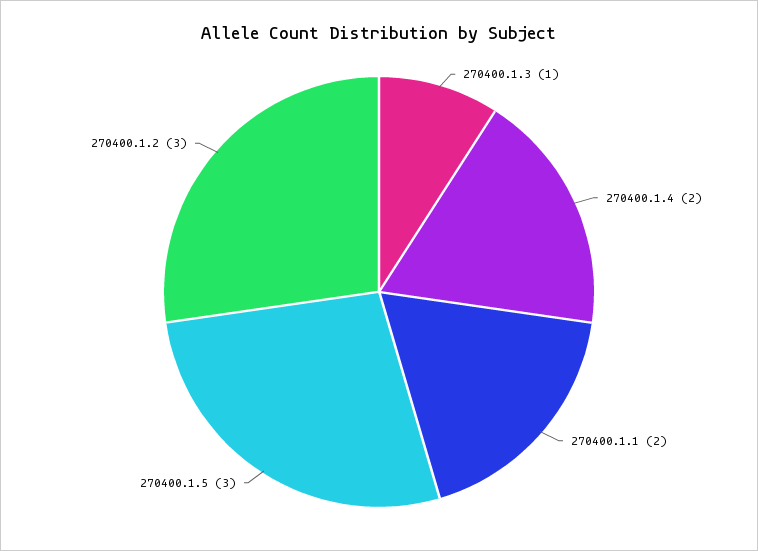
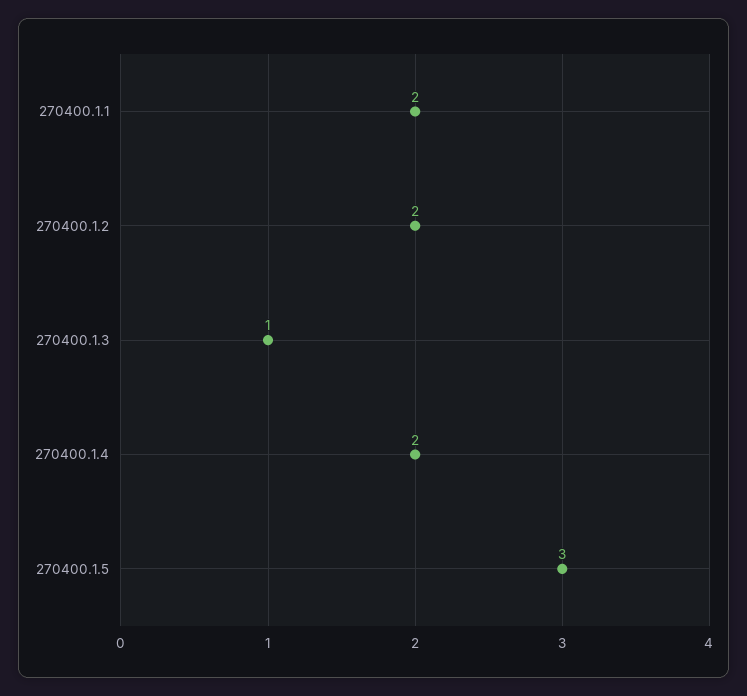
  {
    "270400.1.3": 1,
    "270400.1.4": 2,
    "270400.1.1": 2,
    "270400.1.5": 3,
-   "270400.1.2": 3
+   "270400.1.2": 2
  }

